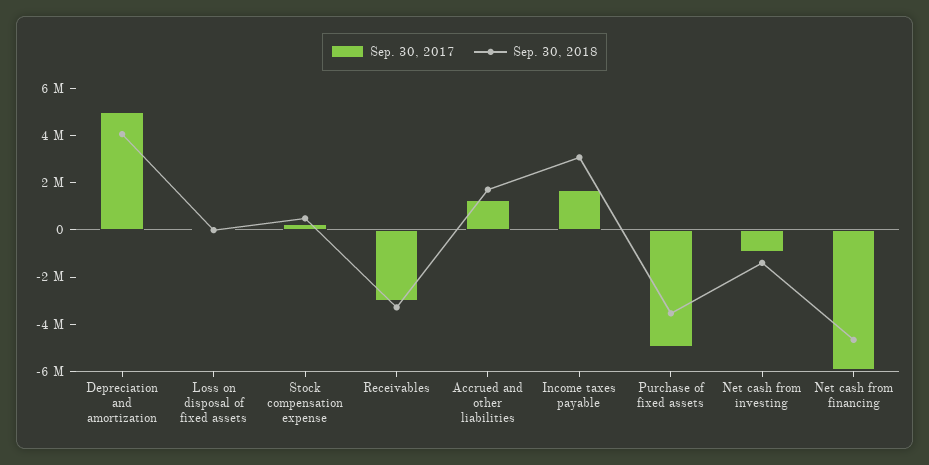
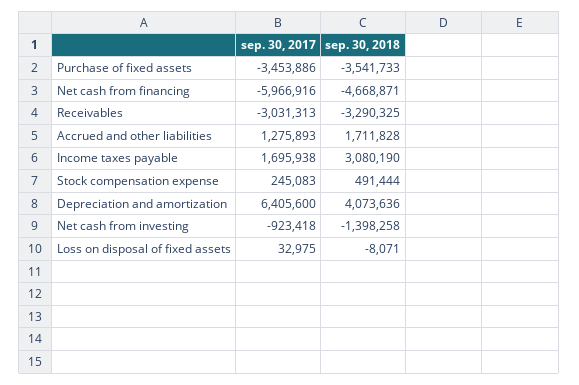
  {
    "Sep. 30, 2017": {
-     "Depreciation and amortization": 5000000,
+     "Depreciation and amortization": 6405600,
      "Loss on disposal of fixed assets": 32975,
      "Stock compensation expense": 245083,
      "Receivables": -3031313,
      "Accrued and other liabilities": 1275893,
      "Income taxes payable": 1695938,
-     "Purchase of fixed assets": -5000000,
+     "Purchase of fixed assets": -3453886,
      "Net cash from investing": -923418,
      "Net cash from financing": -5966916
    },
    "Sep. 30, 2018": {
      "Depreciation and amortization": 4073636,
      "Loss on disposal of fixed assets": -8071,
      "Stock compensation expense": 491444,
      "Receivables": -3290325,
      "Accrued and other liabilities": 1711828,
      "Income taxes payable": 3080190,
      "Purchase of fixed assets": -3541733,
      "Net cash from investing": -1398258,
      "Net cash from financing": -4668871
    }
  }

